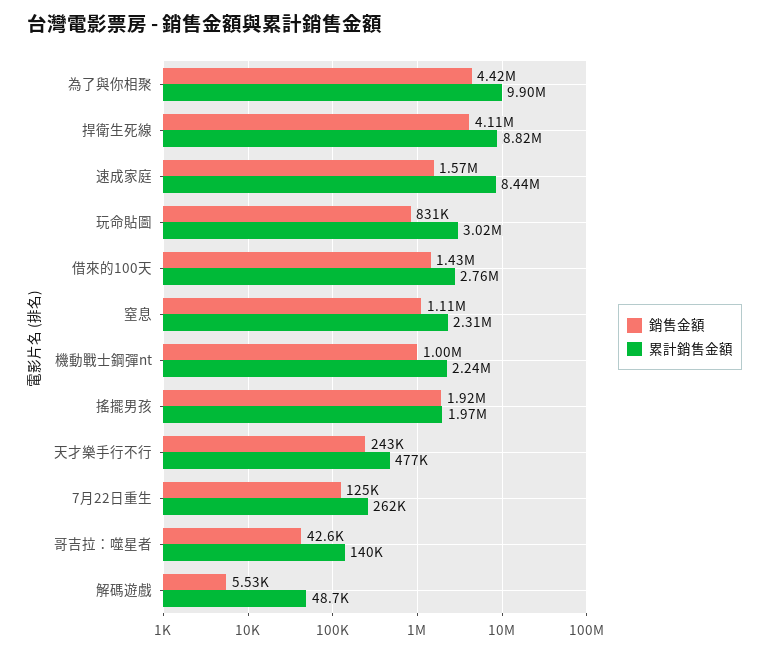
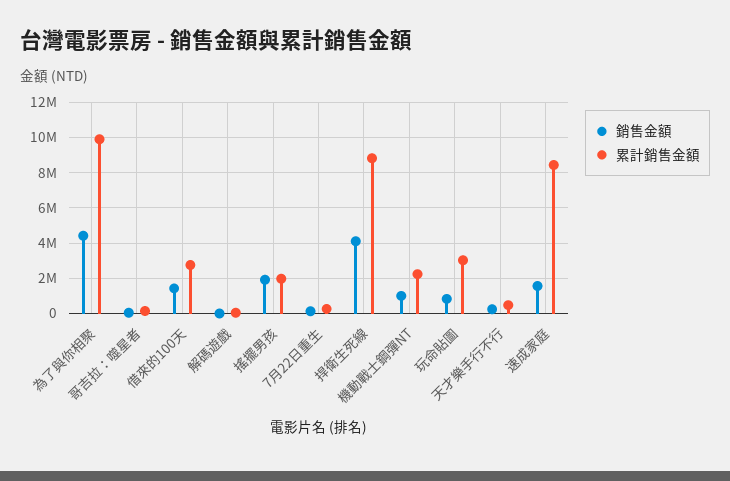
  {
    "銷售金額": {
      "為了與你相聚": 4420000,
      "捍衛生死線": 4110000,
      "速成家庭": 1570000,
      "玩命貼圖": 831000,
      "借來的100天": 1430000,
-     "窒息": 1110000,
      "機動戰士鋼彈nt": 1000000,
      "搖擺男孩": 1920000,
      "天才樂手行不行": 243000,
      "7月22日重生": 125000,
      "哥吉拉：噬星者": 42600,
      "解碼遊戲": 5530
    },
    "累計銷售金額": {
      "為了與你相聚": 9900000,
      "捍衛生死線": 8820000,
      "速成家庭": 8440000,
      "玩命貼圖": 3020000,
      "借來的100天": 2760000,
-     "窒息": 2310000,
      "機動戰士鋼彈nt": 2240000,
      "搖擺男孩": 1970000,
      "天才樂手行不行": 477000,
      "7月22日重生": 262000,
      "哥吉拉：噬星者": 140000,
      "解碼遊戲": 48700
    }
  }

